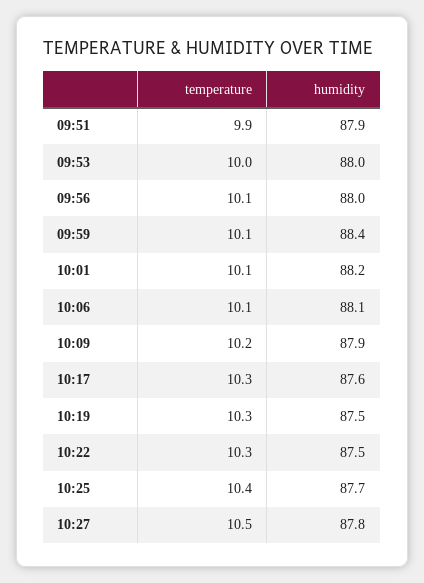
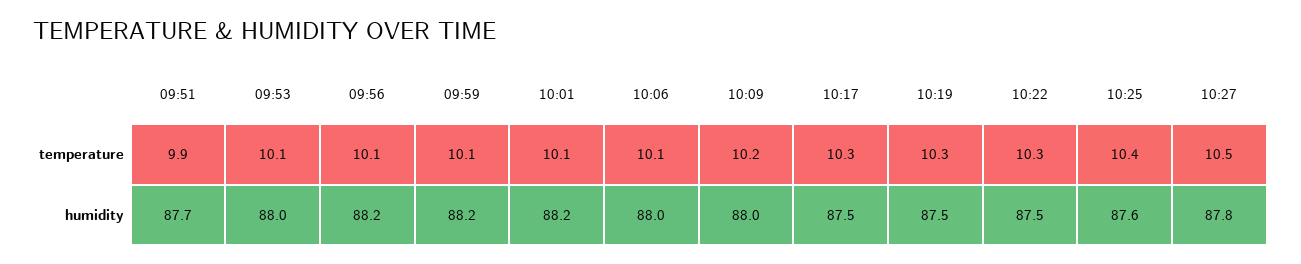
  {
    "temperature": {
      "09:51": 9.9,
-     "09:53": 10,
+     "09:53": 10.1,
      "09:56": 10.1,
      "09:59": 10.1,
      "10:01": 10.1,
      "10:06": 10.1,
      "10:09": 10.2,
      "10:17": 10.3,
      "10:19": 10.3,
      "10:22": 10.3,
      "10:25": 10.4,
      "10:27": 10.5
    },
    "humidity": {
-     "09:51": 87.9,
+     "09:51": 87.7,
      "09:53": 88,
-     "09:56": 88,
+     "09:56": 88.2,
-     "09:59": 88.4,
+     "09:59": 88.2,
      "10:01": 88.2,
-     "10:06": 88.1,
+     "10:06": 88,
-     "10:09": 87.9,
+     "10:09": 88,
-     "10:17": 87.6,
+     "10:17": 87.5,
      "10:19": 87.5,
      "10:22": 87.5,
-     "10:25": 87.7,
+     "10:25": 87.6,
      "10:27": 87.8
    }
  }

